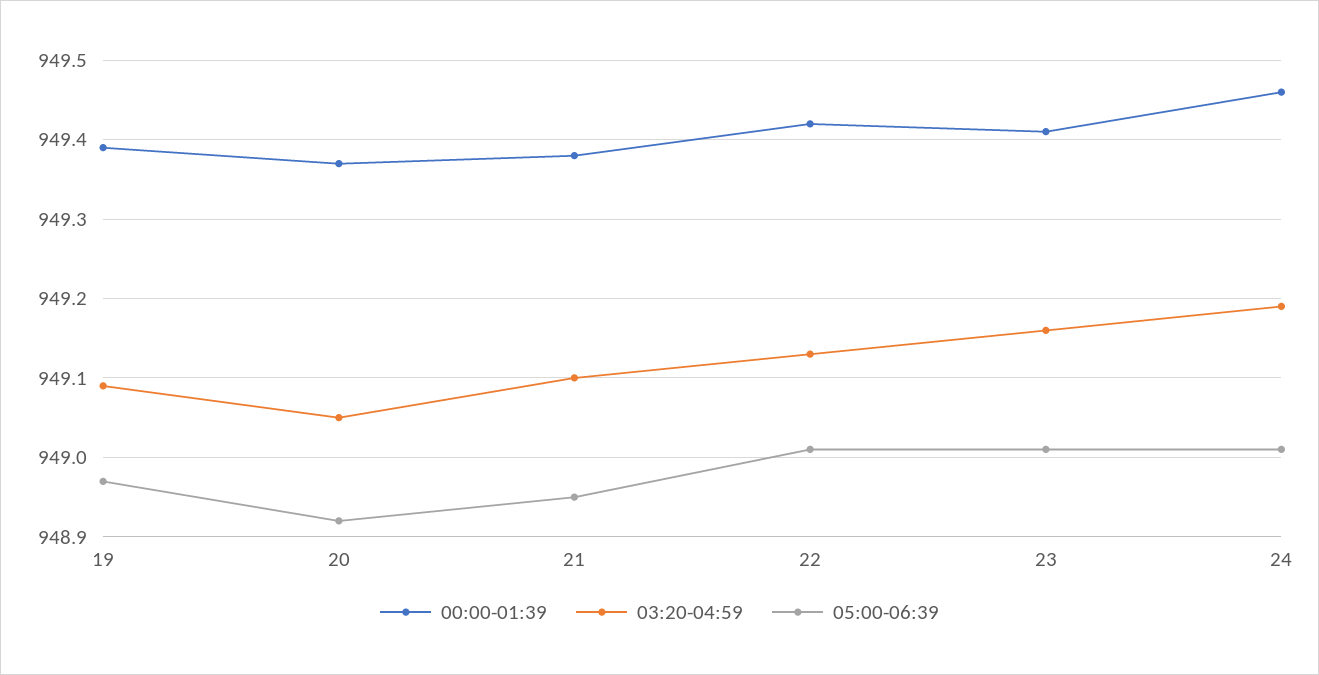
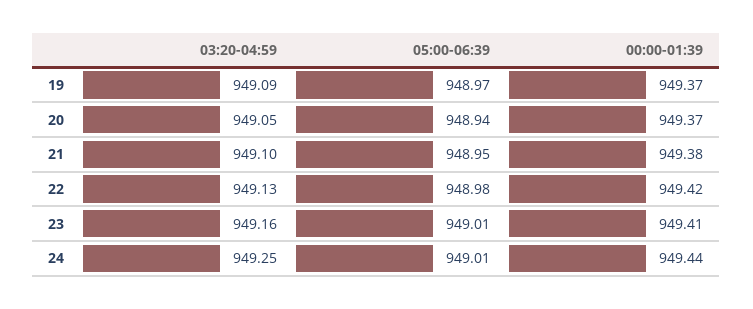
  {
    "00:00-01:39": {
-     "19": 949.39,
+     "19": 949.37,
      "20": 949.37,
      "21": 949.38,
      "22": 949.42,
      "23": 949.41,
-     "24": 949.46
+     "24": 949.44
    },
    "03:20-04:59": {
      "19": 949.09,
      "20": 949.05,
      "21": 949.1,
      "22": 949.13,
      "23": 949.16,
-     "24": 949.19
+     "24": 949.25
    },
    "05:00-06:39": {
      "19": 948.97,
-     "20": 948.92,
+     "20": 948.94,
      "21": 948.95,
-     "22": 949.01,
+     "22": 948.98,
      "23": 949.01,
      "24": 949.01
    }
  }

